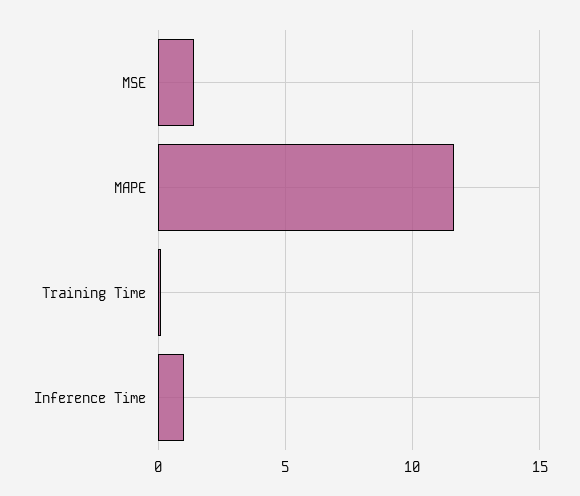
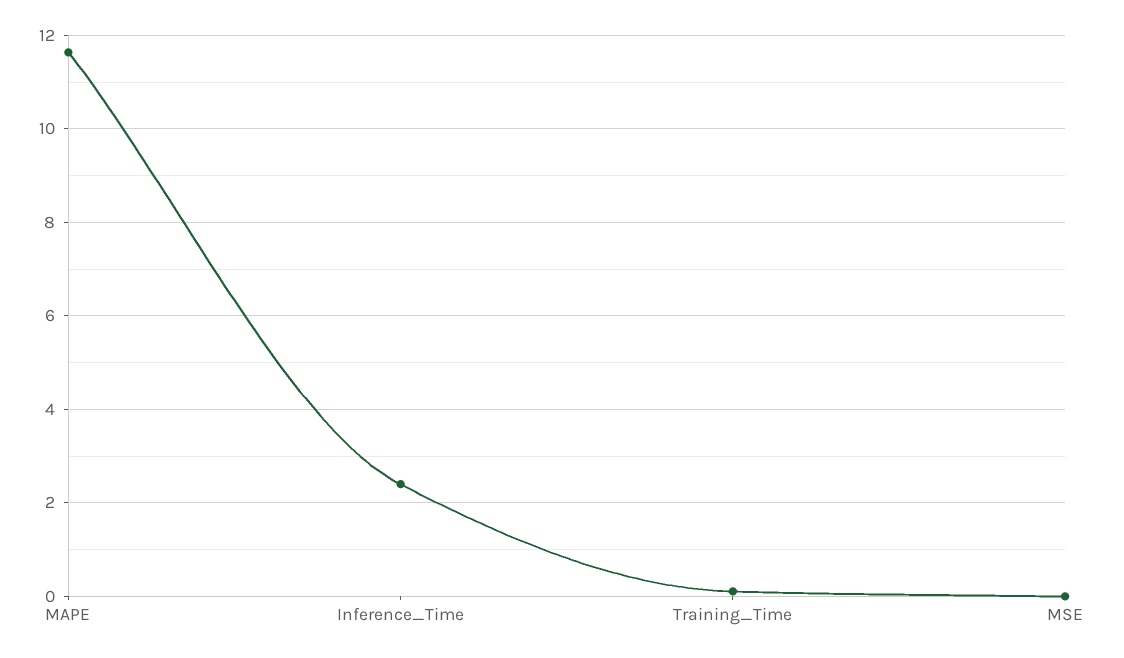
  {
-   "MSE": 1.5,
+   "MSE": 0,
    "MAPE": 11.6,
    "Training Time": 0.2,
-   "Inference Time": 1
+   "Inference Time": 2.4
  }

